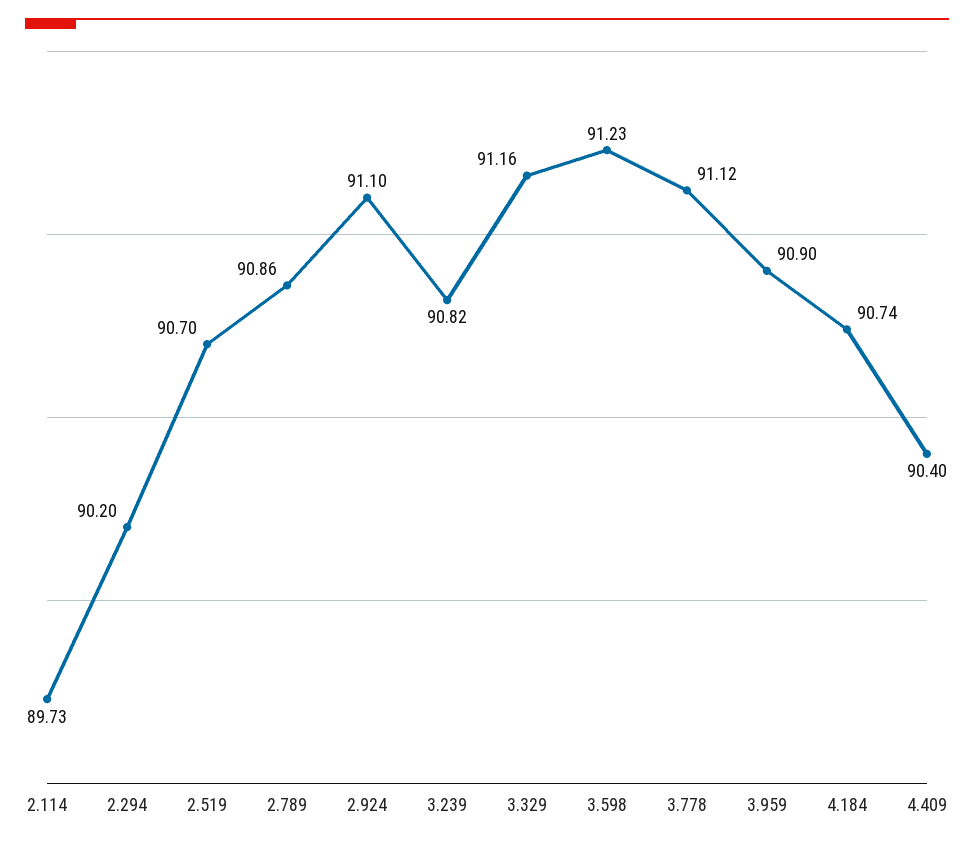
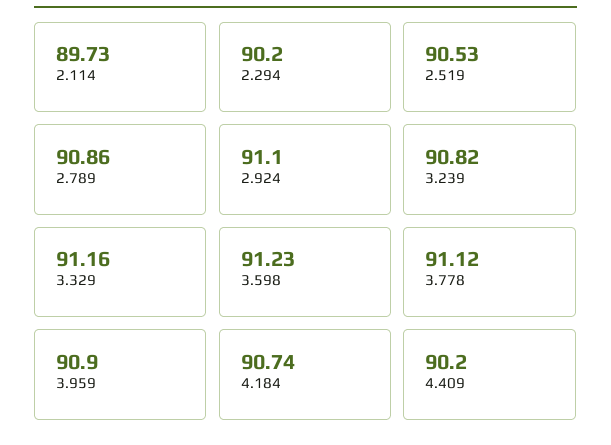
  {
    "2.114": 89.73,
    "2.294": 90.2,
-   "2.519": 90.7,
+   "2.519": 90.53,
    "2.789": 90.86,
    "2.924": 91.1,
    "3.239": 90.82,
    "3.329": 91.16,
    "3.598": 91.23,
    "3.778": 91.12,
    "3.959": 90.9,
    "4.184": 90.74,
-   "4.409": 90.4
+   "4.409": 90.2
  }

